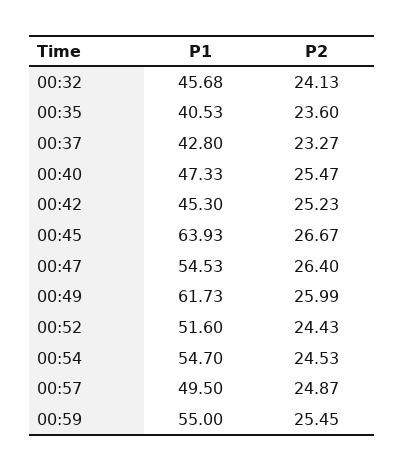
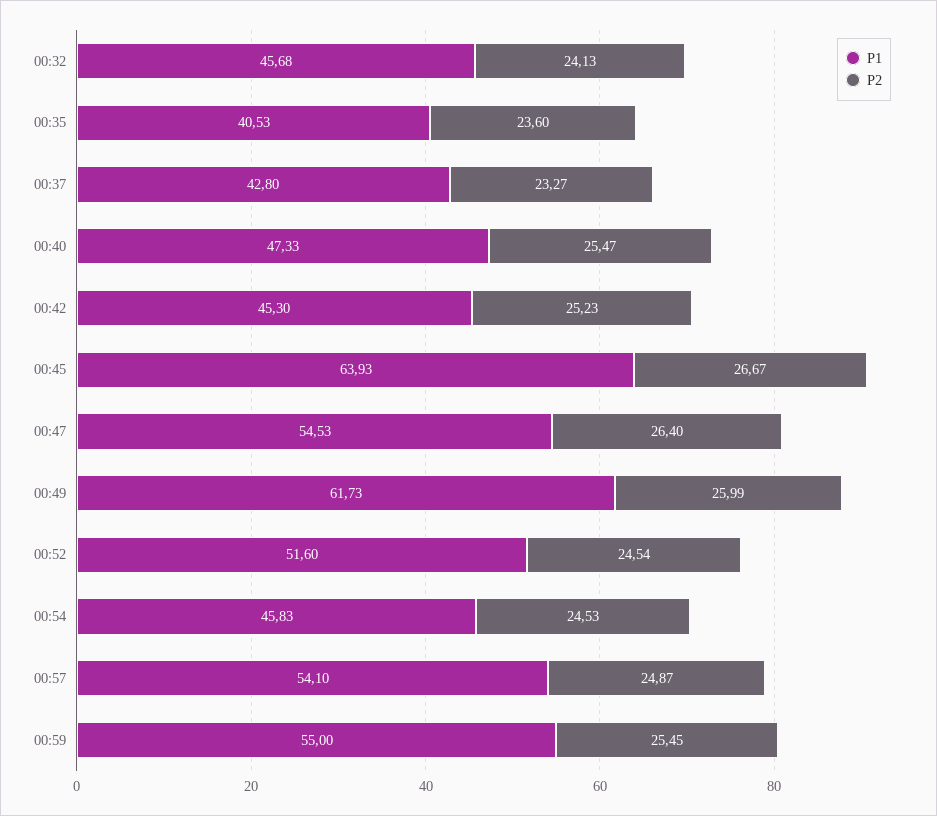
  {
    "P1": {
      "00:32": 45.68,
      "00:35": 40.53,
      "00:37": 42.8,
      "00:40": 47.33,
      "00:42": 45.3,
      "00:45": 63.93,
      "00:47": 54.53,
      "00:49": 61.73,
      "00:52": 51.6,
-     "00:54": 54.7,
+     "00:54": 45.83,
-     "00:57": 49.5,
+     "00:57": 54.1,
      "00:59": 55
    },
    "P2": {
      "00:32": 24.13,
      "00:35": 23.6,
      "00:37": 23.27,
      "00:40": 25.47,
      "00:42": 25.23,
      "00:45": 26.67,
      "00:47": 26.4,
      "00:49": 25.99,
-     "00:52": 24.43,
+     "00:52": 24.54,
      "00:54": 24.53,
      "00:57": 24.87,
      "00:59": 25.45
    }
  }

